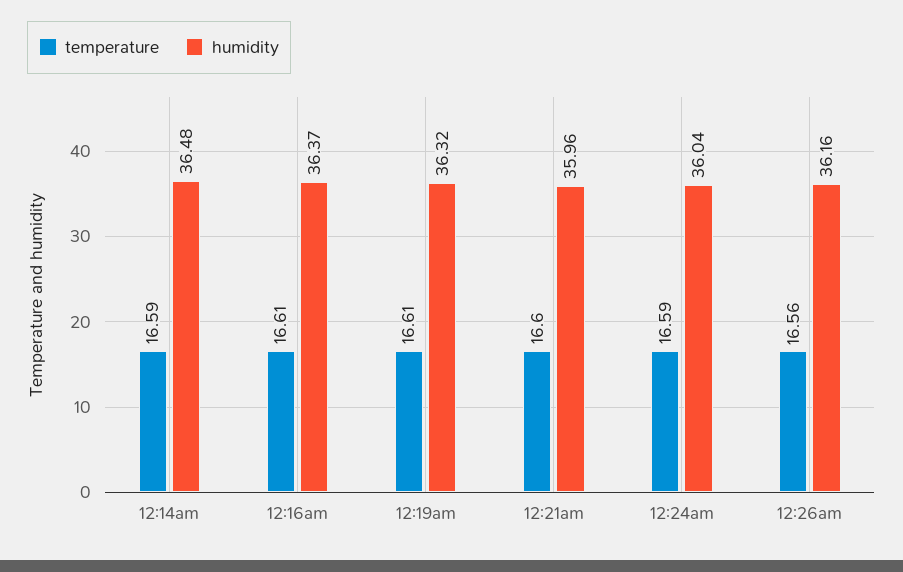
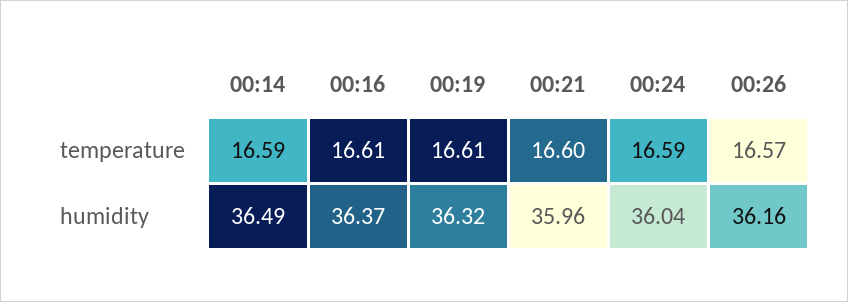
  {
    "temperature": {
      "12:14am": 16.59,
      "12:16am": 16.61,
      "12:19am": 16.61,
      "12:21am": 16.6,
      "12:24am": 16.59,
-     "12:26am": 16.56
+     "12:26am": 16.57
    },
    "humidity": {
-     "12:14am": 36.48,
+     "12:14am": 36.49,
      "12:16am": 36.37,
      "12:19am": 36.32,
      "12:21am": 35.96,
      "12:24am": 36.04,
      "12:26am": 36.16
    }
  }

